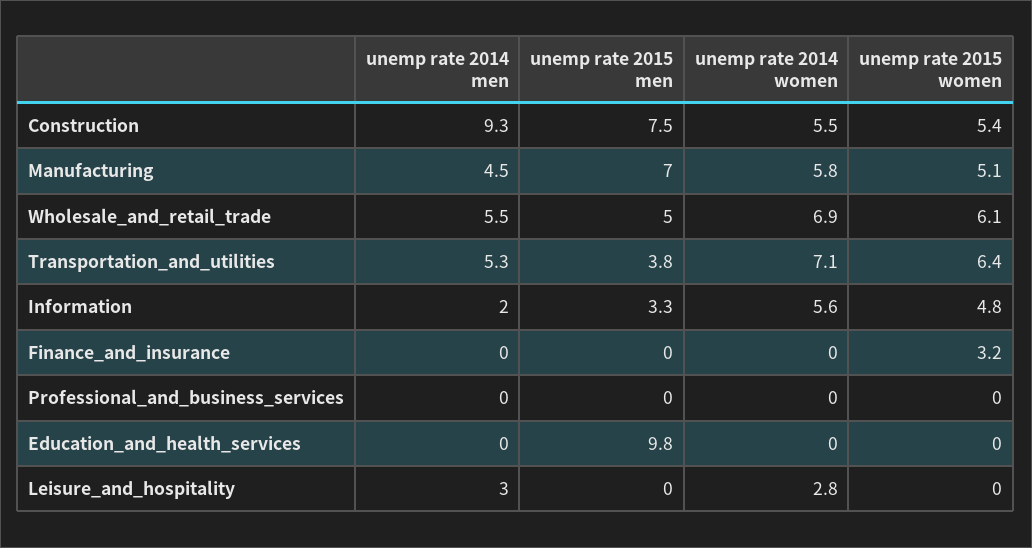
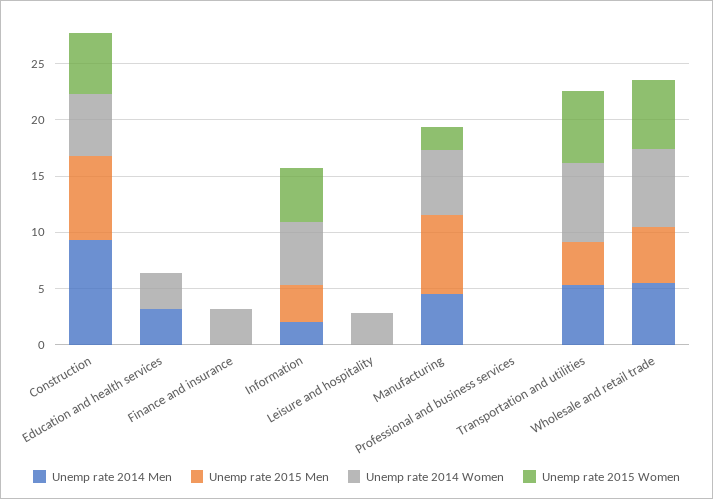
  {
    "unemp rate 2014 men": {
      "Construction": 9.3,
      "Manufacturing": 4.5,
      "Wholesale_and_retail_trade": 5.5,
      "Transportation_and_utilities": 5.3,
      "Information": 2,
      "Finance_and_insurance": 0,
      "Professional_and_business_services": 0,
-     "Education_and_health_services": 0,
+     "Education_and_health_services": 3,
-     "Leisure_and_hospitality": 3
+     "Leisure_and_hospitality": 0
    },
    "unemp rate 2015 men": {
      "Construction": 7.5,
      "Manufacturing": 7,
      "Wholesale_and_retail_trade": 5,
      "Transportation_and_utilities": 3.8,
      "Information": 3.3,
      "Finance_and_insurance": 0,
      "Professional_and_business_services": 0,
-     "Education_and_health_services": 9.8,
+     "Education_and_health_services": 0,
      "Leisure_and_hospitality": 0
    },
    "unemp rate 2014 women": {
      "Construction": 5.5,
      "Manufacturing": 5.8,
      "Wholesale_and_retail_trade": 6.9,
      "Transportation_and_utilities": 7.1,
      "Information": 5.6,
-     "Finance_and_insurance": 0,
+     "Finance_and_insurance": 3,
      "Professional_and_business_services": 0,
-     "Education_and_health_services": 0,
+     "Education_and_health_services": 3,
      "Leisure_and_hospitality": 2.8
    },
    "unemp rate 2015 women": {
      "Construction": 5.4,
-     "Manufacturing": 5.1,
+     "Manufacturing": 2,
      "Wholesale_and_retail_trade": 6.1,
      "Transportation_and_utilities": 6.4,
      "Information": 4.8,
-     "Finance_and_insurance": 3.2,
+     "Finance_and_insurance": 0,
      "Professional_and_business_services": 0,
      "Education_and_health_services": 0,
      "Leisure_and_hospitality": 0
    }
  }

